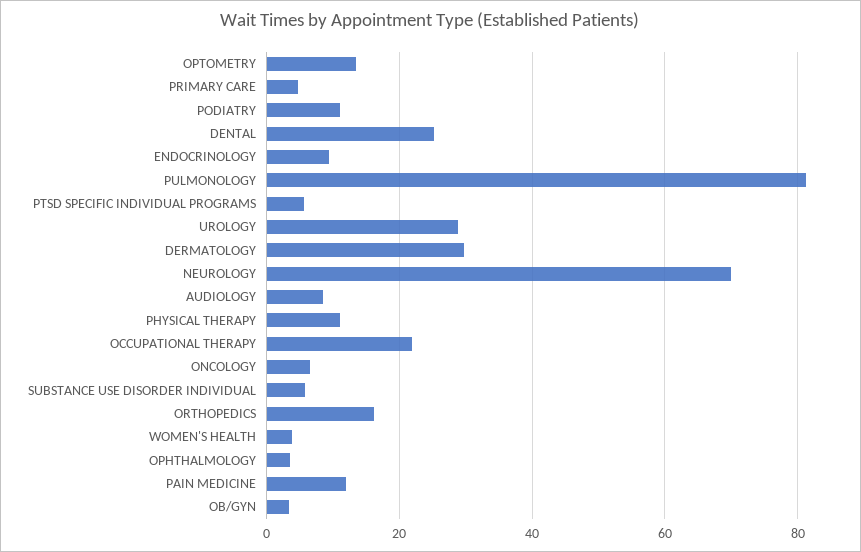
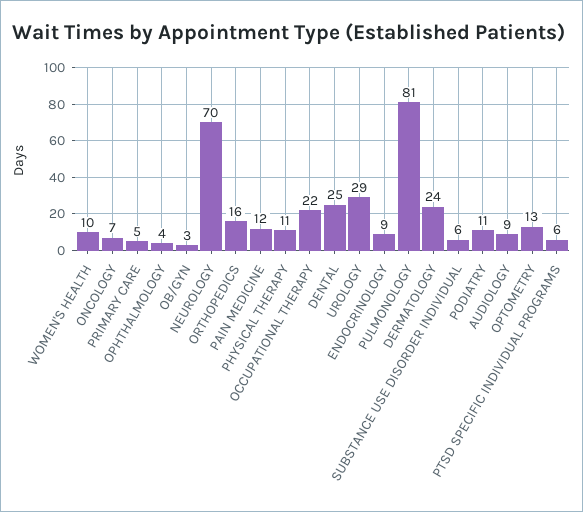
  {
    "OPTOMETRY": 13,
    "PRIMARY CARE": 5,
    "PODIATRY": 11,
    "DENTAL": 25,
    "ENDOCRINOLOGY": 9,
    "PULMONOLOGY": 81,
    "PTSD SPECIFIC INDIVIDUAL PROGRAMS": 6,
    "UROLOGY": 29,
-   "DERMATOLOGY": 30,
+   "DERMATOLOGY": 24,
    "NEUROLOGY": 70,
    "AUDIOLOGY": 9,
    "PHYSICAL THERAPY": 11,
    "OCCUPATIONAL THERAPY": 22,
    "ONCOLOGY": 7,
    "SUBSTANCE USE DISORDER INDIVIDUAL": 6,
    "ORTHOPEDICS": 16,
-   "WOMEN'S HEALTH": 4,
+   "WOMEN'S HEALTH": 10,
    "OPHTHALMOLOGY": 4,
    "PAIN MEDICINE": 12,
    "OB/GYN": 3
  }

